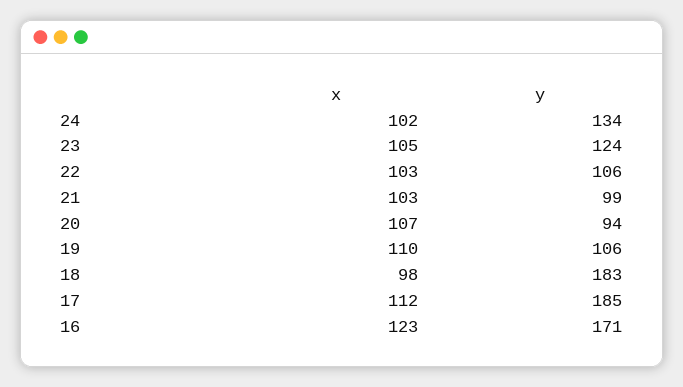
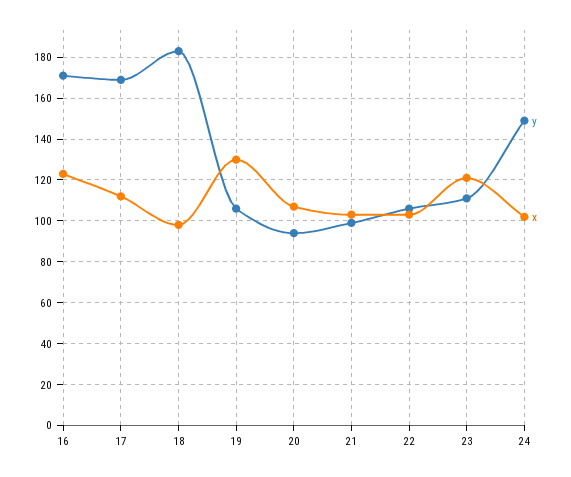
  {
    "x": {
      "24": 102,
-     "23": 105,
+     "23": 120,
      "22": 103,
      "21": 103,
      "20": 107,
-     "19": 110,
+     "19": 130,
      "18": 98,
      "17": 112,
      "16": 123
    },
    "y": {
-     "24": 134,
+     "24": 150,
-     "23": 124,
+     "23": 110,
      "22": 106,
      "21": 99,
      "20": 94,
      "19": 106,
      "18": 183,
-     "17": 185,
+     "17": 170,
      "16": 171
    }
  }

